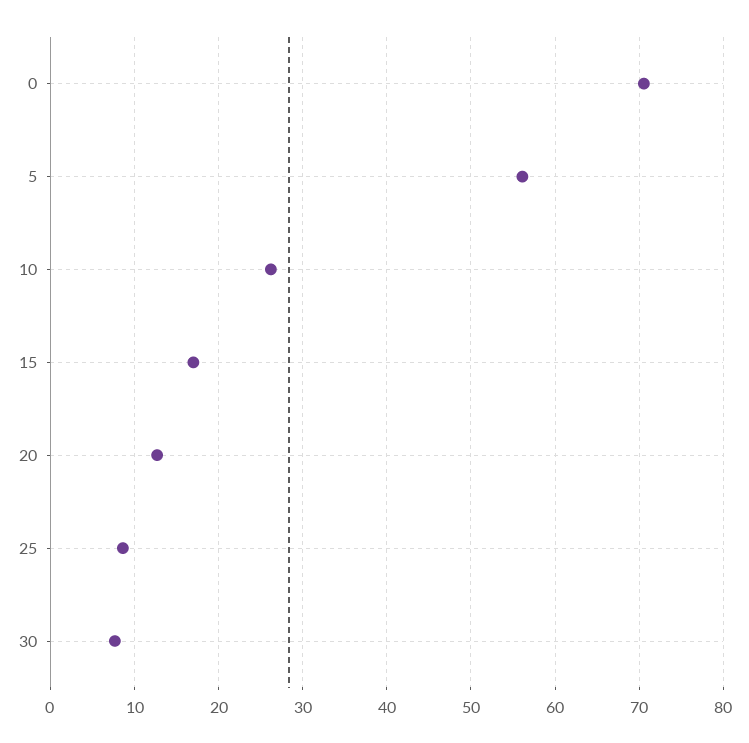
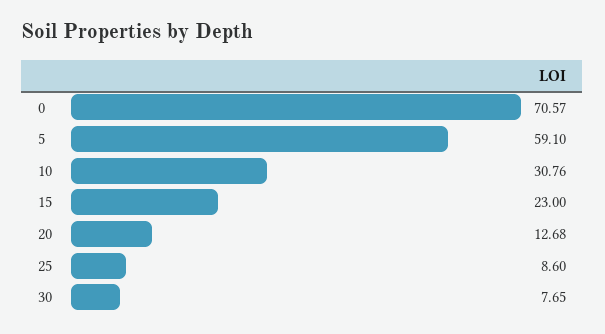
  {
    "0": 70.57,
-   "5": 56,
+   "5": 59.1,
-   "10": 26,
+   "10": 30.76,
-   "15": 17,
+   "15": 23,
    "20": 12.68,
    "25": 8.6,
    "30": 7.65
  }

